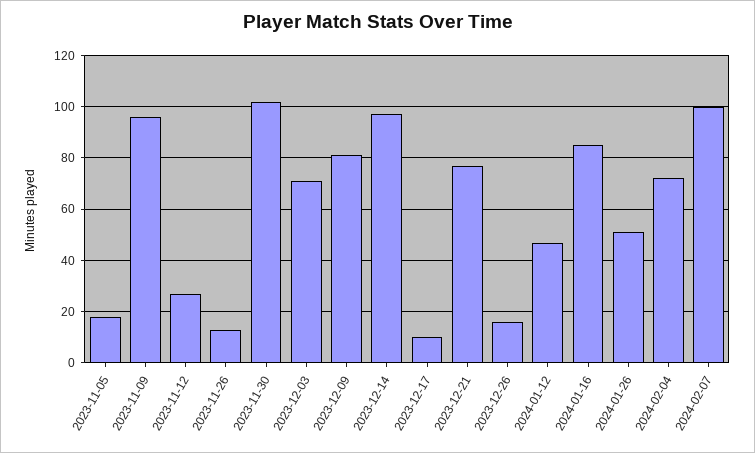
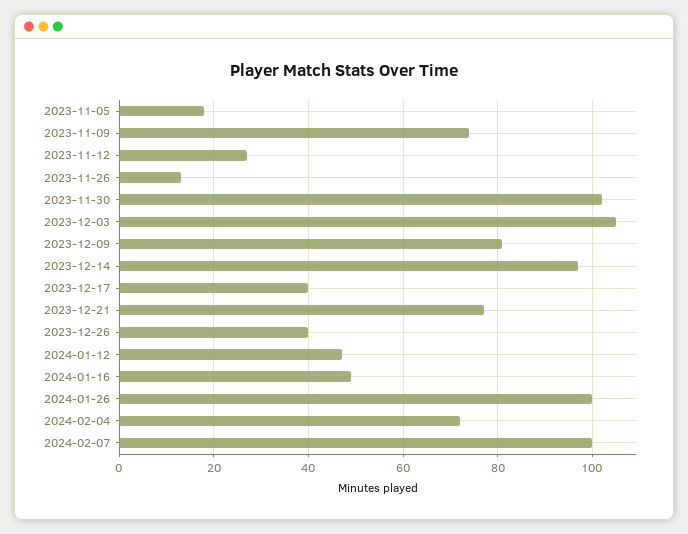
  {
    "2023-11-05": 20,
-   "2023-11-09": 95,
+   "2023-11-09": 75,
    "2023-11-12": 25,
    "2023-11-26": 15,
    "2023-11-30": 100,
-   "2023-12-03": 70,
+   "2023-12-03": 105,
    "2023-12-09": 80,
    "2023-12-14": 95,
-   "2023-12-17": 10,
+   "2023-12-17": 40,
    "2023-12-21": 75,
-   "2023-12-26": 15,
+   "2023-12-26": 40,
    "2024-01-12": 45,
-   "2024-01-16": 85,
+   "2024-01-16": 50,
-   "2024-01-26": 50,
+   "2024-01-26": 100,
    "2024-02-04": 70,
    "2024-02-07": 100
  }

